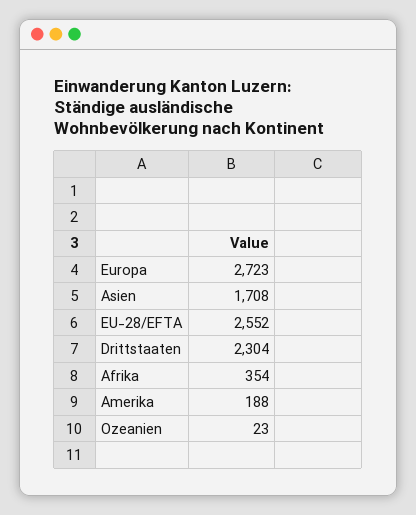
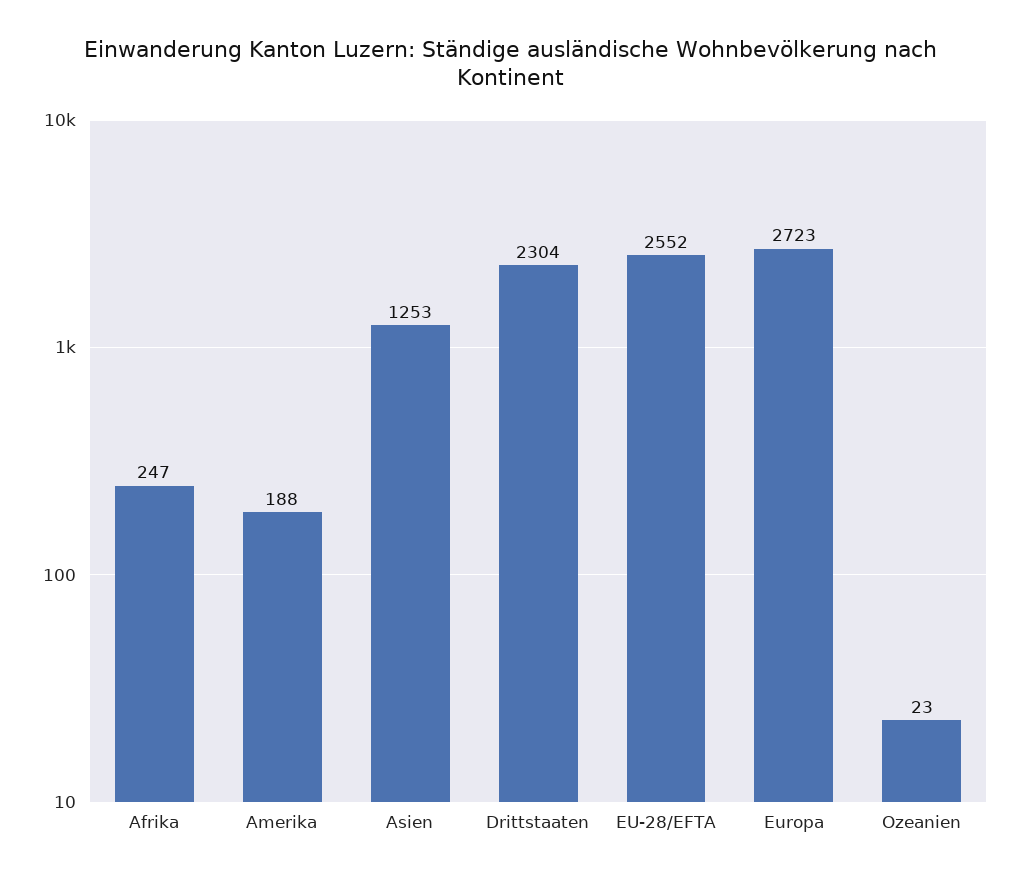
  {
    "Europa": 2723,
-   "Asien": 1708,
+   "Asien": 1253,
    "EU-28/EFTA": 2552,
    "Drittstaaten": 2304,
-   "Afrika": 354,
+   "Afrika": 247,
    "Amerika": 188,
    "Ozeanien": 23
  }

